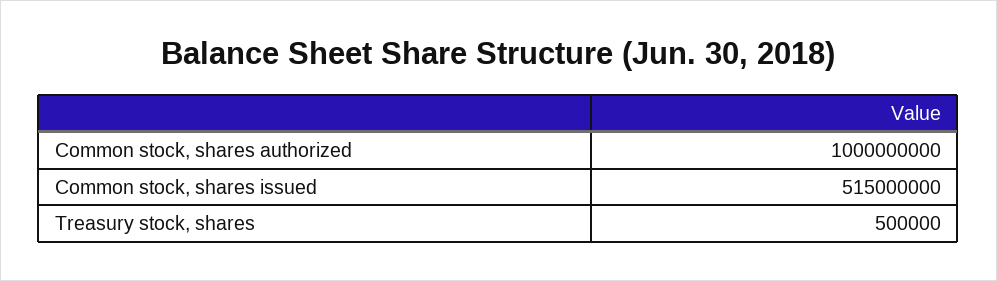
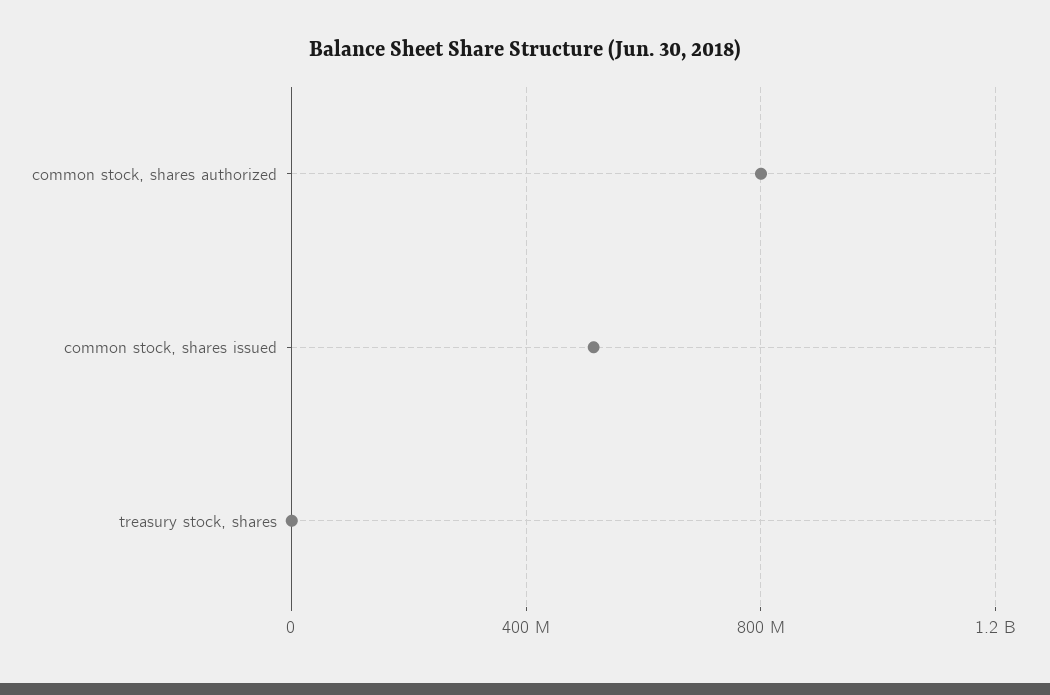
  {
-   "Common stock, shares authorized": 1000000000,
+   "Common stock, shares authorized": 800000000,
    "Common stock, shares issued": 515000000,
    "Treasury stock, shares": 500000
  }

